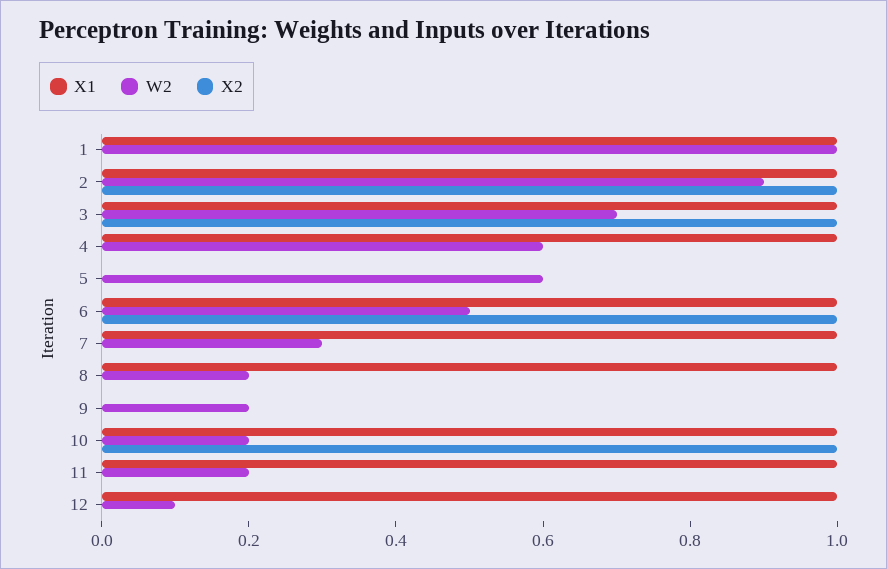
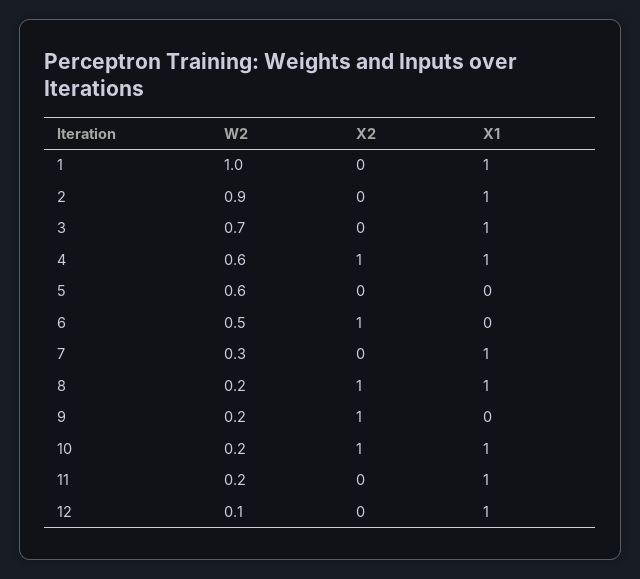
  {
    "X1": {
      "1": 1,
      "2": 1,
      "3": 1,
      "4": 1,
      "5": 0,
-     "6": 1,
+     "6": 0,
      "7": 1,
      "8": 1,
      "9": 0,
      "10": 1,
      "11": 1,
      "12": 1
    },
    "W2": {
      "1": 1,
      "2": 0.9,
      "3": 0.7,
      "4": 0.6,
      "5": 0.6,
      "6": 0.5,
      "7": 0.3,
      "8": 0.2,
      "9": 0.2,
      "10": 0.2,
      "11": 0.2,
      "12": 0.1
    },
    "X2": {
      "1": 0,
-     "2": 1,
+     "2": 0,
-     "3": 1,
+     "3": 0,
-     "4": 0,
+     "4": 1,
      "5": 0,
      "6": 1,
      "7": 0,
-     "8": 0,
+     "8": 1,
-     "9": 0,
+     "9": 1,
      "10": 1,
      "11": 0,
      "12": 0
    }
  }

